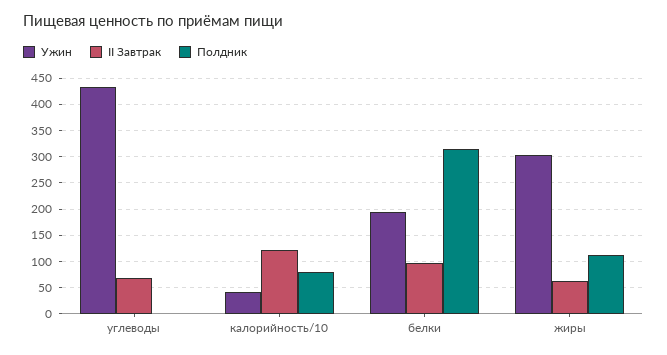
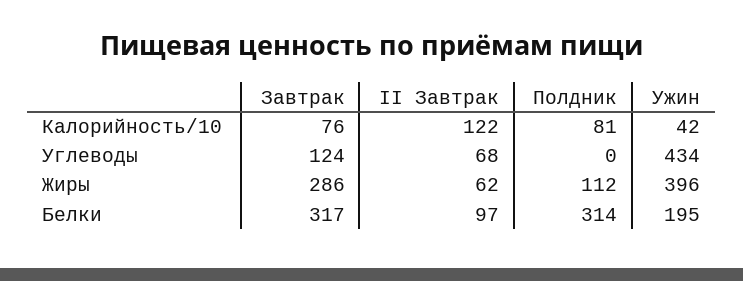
  {
    "Ужин": {
      "углеводы": 434,
      "калорийность/10": 42,
      "белки": 195,
-     "жиры": 300
+     "жиры": 396
    },
    "II Завтрак": {
      "углеводы": 68,
      "калорийность/10": 122,
      "белки": 97,
      "жиры": 62
    },
    "Полдник": {
      "углеводы": 0,
      "калорийность/10": 81,
      "белки": 314,
      "жиры": 112
-   }
+   },
+   "Завтрак": {
+     "калорийность/10": 76,
+     "углеводы": 124,
+     "жиры": 286,
+     "белки": 317
+   }
  }

